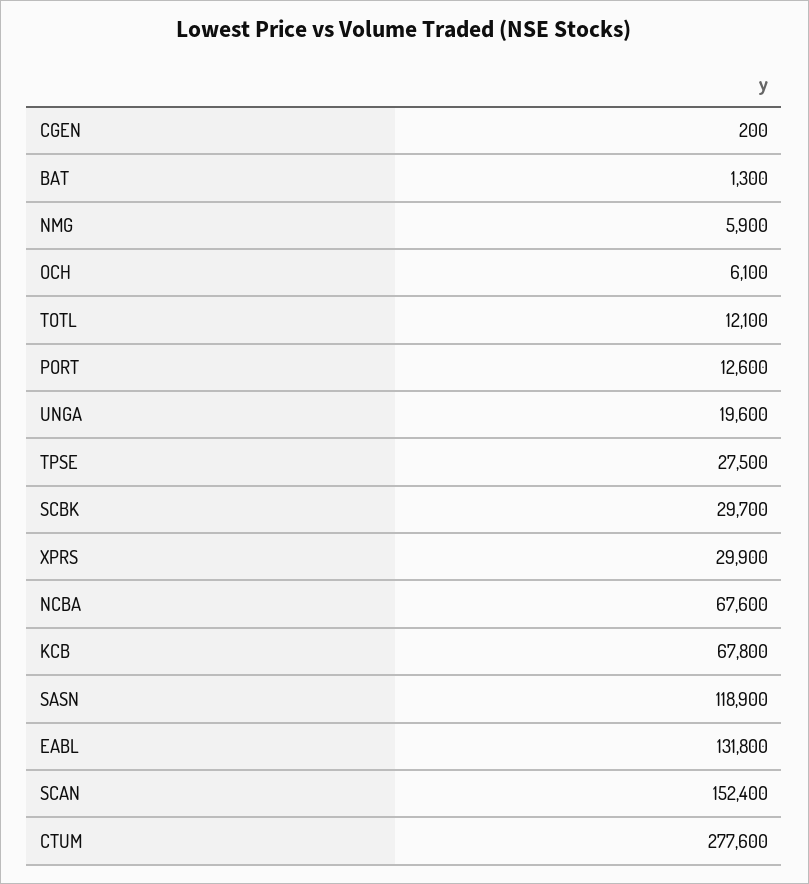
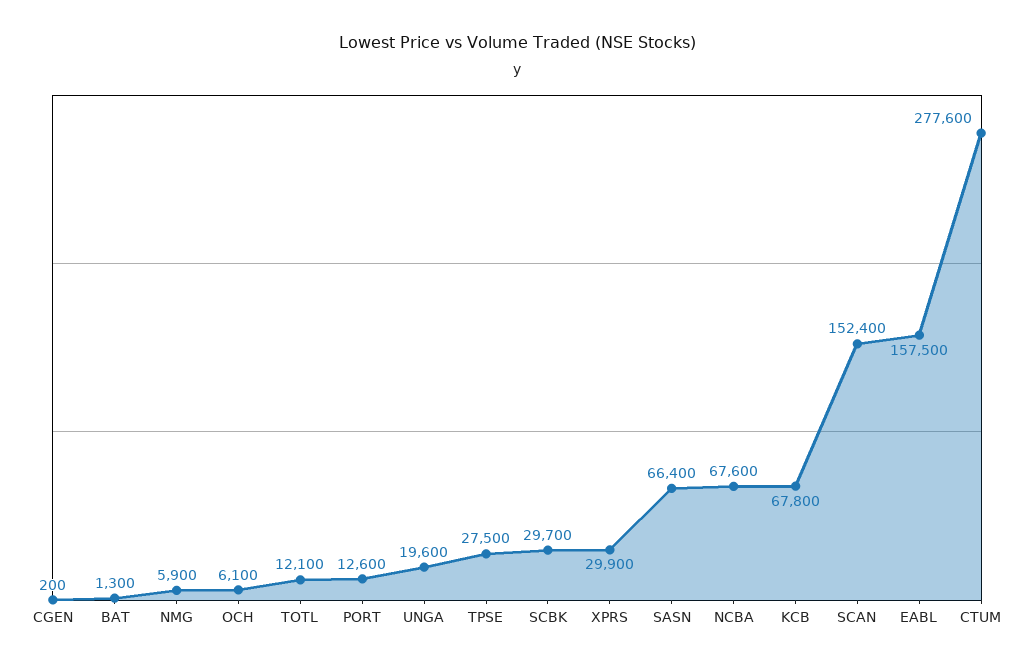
  {
    "CGEN": 200,
    "BAT": 1300,
    "NMG": 5900,
    "OCH": 6100,
    "TOTL": 12100,
    "PORT": 12600,
    "UNGA": 19600,
    "TPSE": 27500,
    "SCBK": 29700,
    "XPRS": 29900,
    "NCBA": 67600,
    "KCB": 67800,
-   "SASN": 118900,
+   "SASN": 66400,
-   "EABL": 131800,
+   "EABL": 157500,
    "SCAN": 152400,
    "CTUM": 277600
  }

